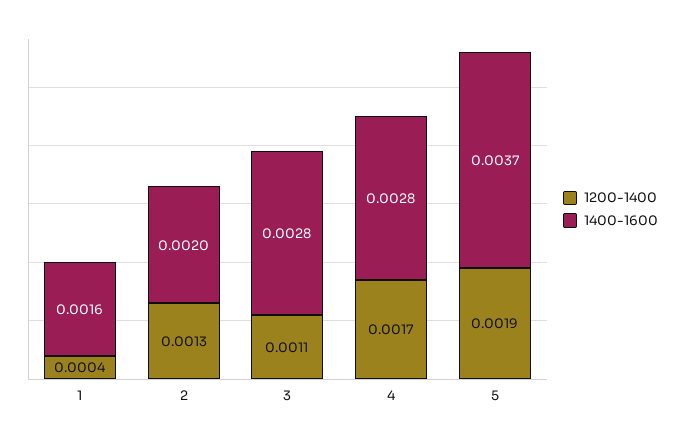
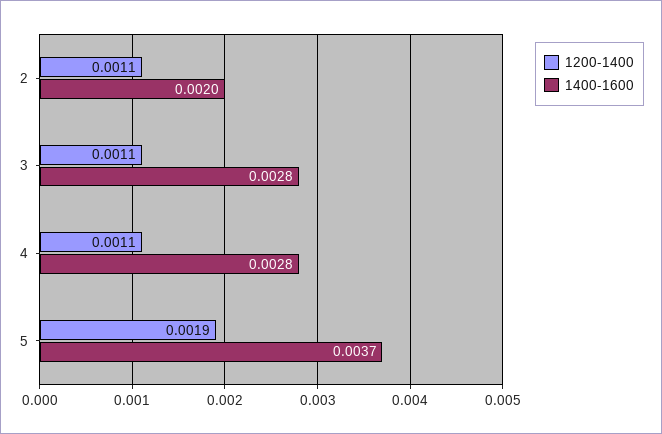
  {
    "1200-1400": {
-     "1": 0.0004,
-     "2": 0.0013,
+     "2": 0.0011,
      "3": 0.0011,
-     "4": 0.0017,
+     "4": 0.0011,
      "5": 0.0019
    },
    "1400-1600": {
-     "1": 0.0016,
      "2": 0.002,
      "3": 0.0028,
      "4": 0.0028,
      "5": 0.0037
    }
  }

